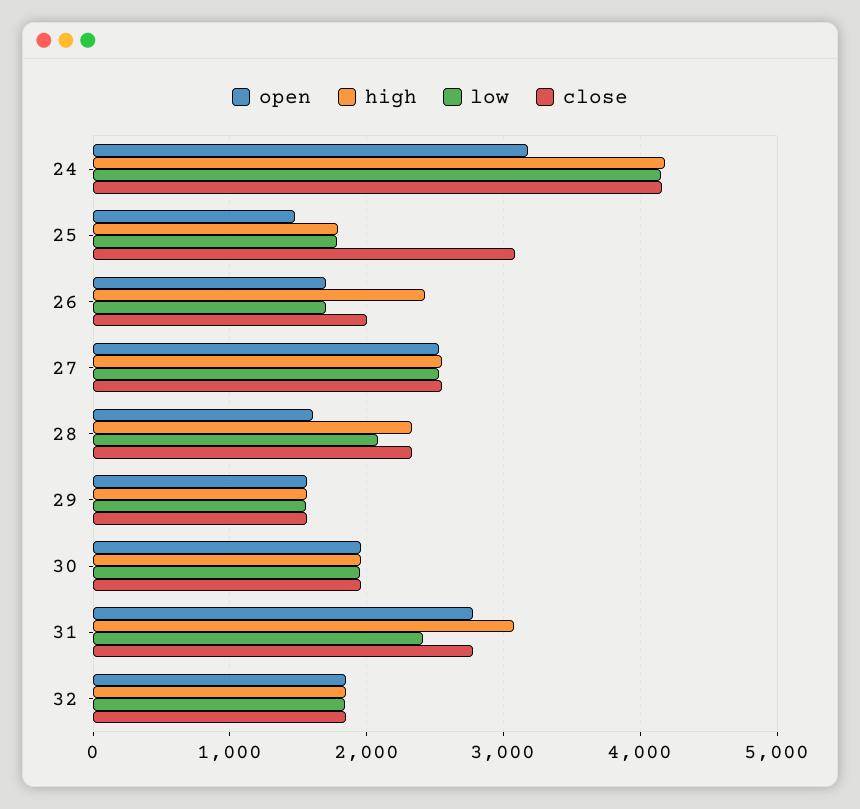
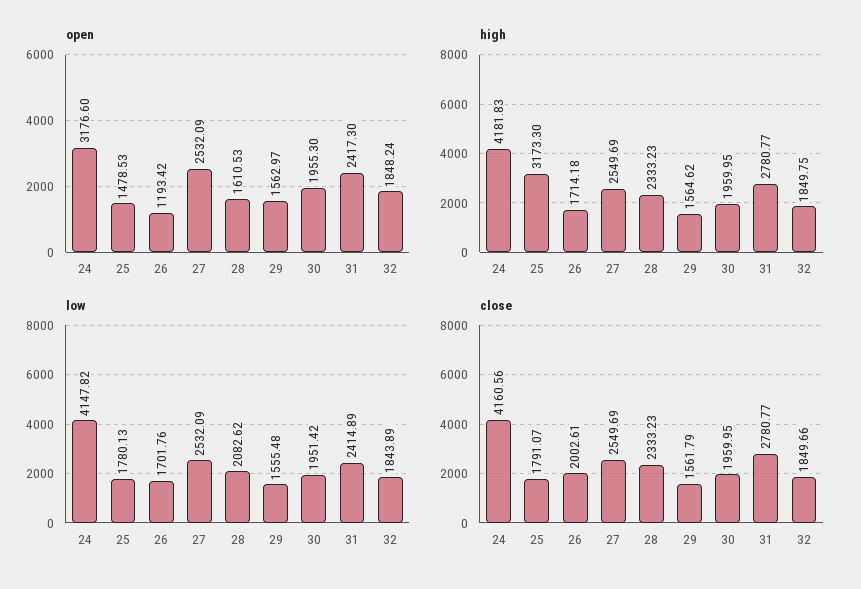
  {
    "open": {
      "24": 3176.6,
      "25": 1478.53,
-     "26": 1700,
+     "26": 1193.42,
      "27": 2532.09,
      "28": 1610.53,
      "29": 1562.97,
      "30": 1955.3,
-     "31": 2800,
+     "31": 2417.3,
      "32": 1848.24
    },
    "high": {
      "24": 4181.83,
-     "25": 1800,
+     "25": 3173.3,
-     "26": 2400,
+     "26": 1714.18,
      "27": 2549.69,
      "28": 2333.23,
      "29": 1564.62,
      "30": 1959.95,
-     "31": 3100,
+     "31": 2780.77,
      "32": 1849.75
    },
    "low": {
      "24": 4147.82,
      "25": 1780.13,
      "26": 1701.76,
      "27": 2532.09,
      "28": 2082.62,
      "29": 1555.48,
      "30": 1951.42,
      "31": 2414.89,
      "32": 1843.89
    },
    "close": {
      "24": 4160.56,
-     "25": 3100,
+     "25": 1791.07,
      "26": 2002.61,
      "27": 2549.69,
      "28": 2333.23,
      "29": 1561.79,
      "30": 1959.95,
      "31": 2780.77,
      "32": 1849.66
    }
  }

